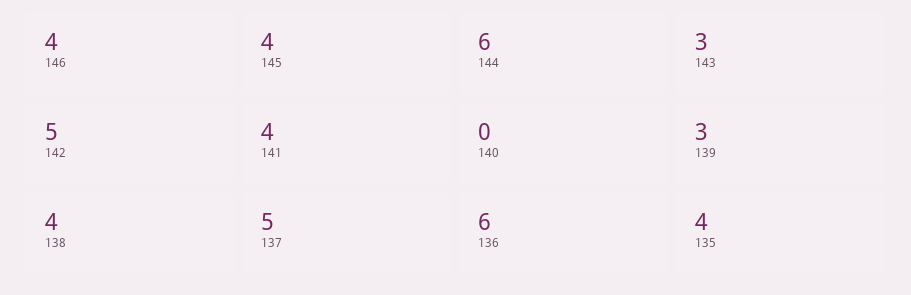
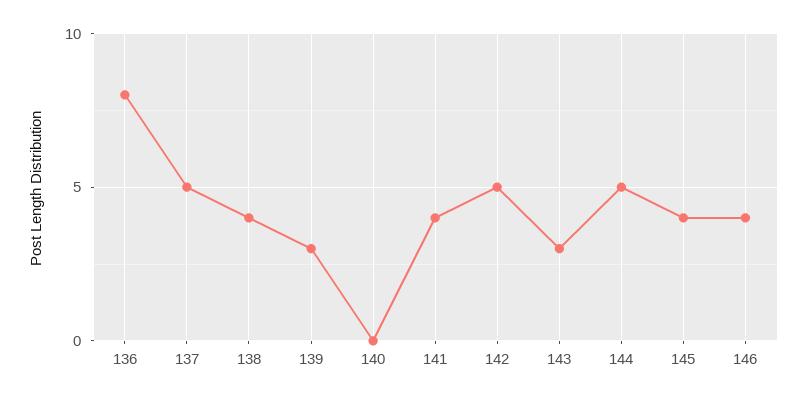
  {
    "146": 4,
    "145": 4,
-   "144": 6,
+   "144": 5,
    "143": 3,
    "142": 5,
    "141": 4,
    "140": 0,
    "139": 3,
    "138": 4,
    "137": 5,
-   "136": 6,
+   "136": 8
-   "135": 4
  }

